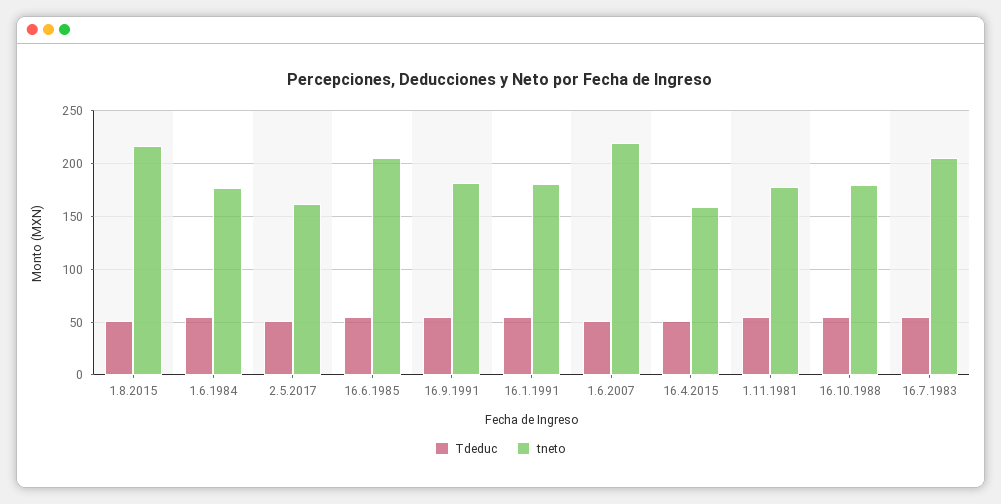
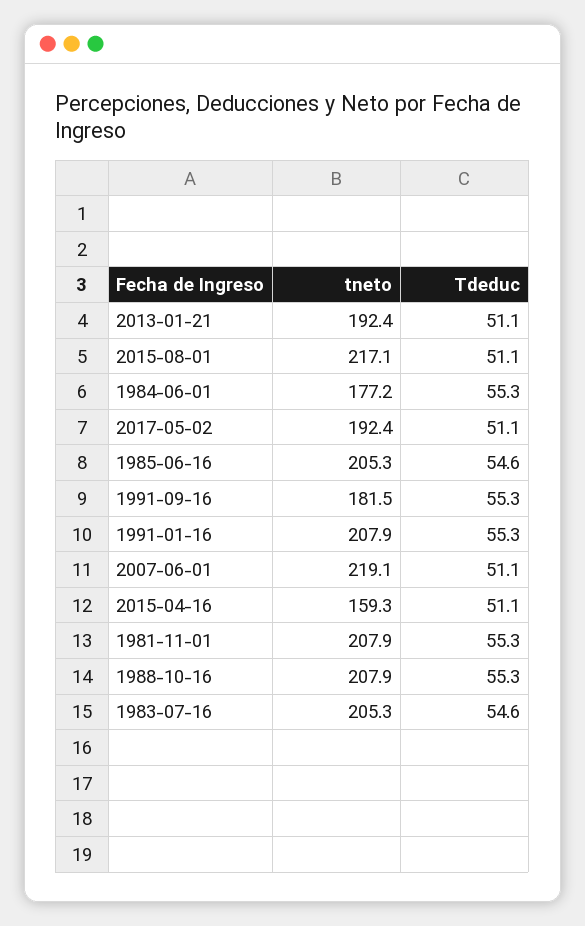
  {
    "Tdeduc": {
      "1.8.2015": 51.1,
      "1.6.1984": 55.3,
      "2.5.2017": 51.1,
      "16.6.1985": 54.6,
      "16.9.1991": 55.3,
      "16.1.1991": 55.3,
      "1.6.2007": 51.1,
      "16.4.2015": 51.1,
      "1.11.1981": 55.3,
      "16.10.1988": 55.3,
-     "16.7.1983": 54.6
+     "16.7.1983": 54.6,
+     "2013-01-21": 51.1
    },
    "tneto": {
      "1.8.2015": 217.1,
      "1.6.1984": 177.2,
-     "2.5.2017": 160,
+     "2.5.2017": 192.4,
      "16.6.1985": 205.3,
      "16.9.1991": 181.5,
-     "16.1.1991": 180,
+     "16.1.1991": 207.9,
      "1.6.2007": 219.1,
      "16.4.2015": 159.3,
-     "1.11.1981": 180,
+     "1.11.1981": 207.9,
-     "16.10.1988": 180,
+     "16.10.1988": 207.9,
-     "16.7.1983": 205.3
+     "16.7.1983": 205.3,
+     "2013-01-21": 192.4
    }
  }

